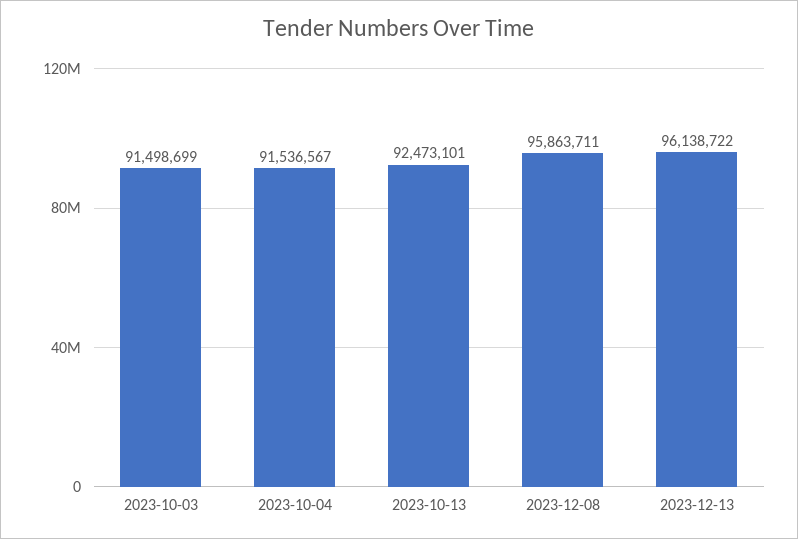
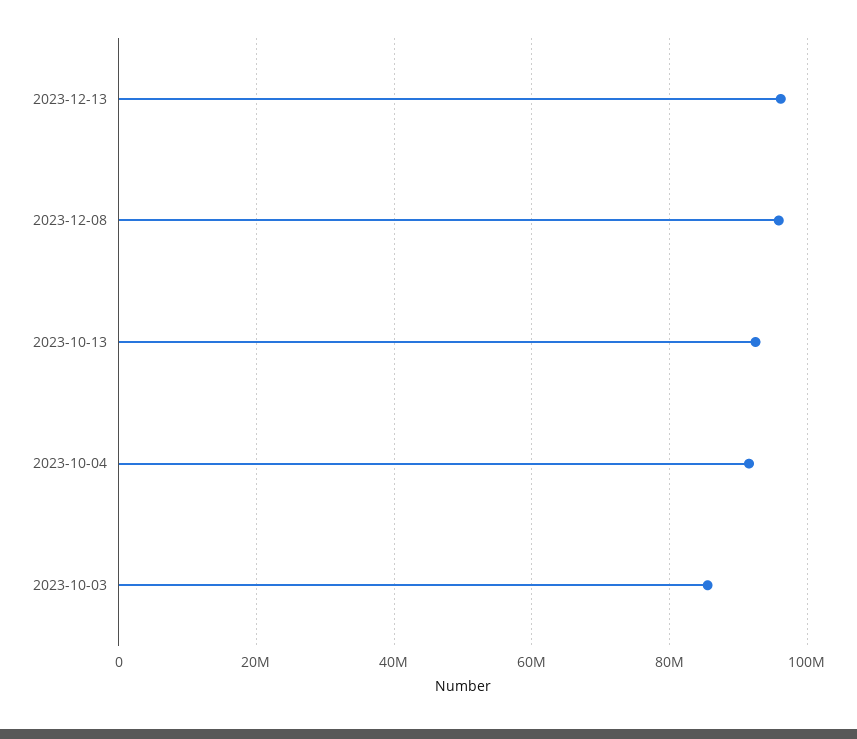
  {
-   "2023-10-03": 91498699,
+   "2023-10-03": 86000000,
    "2023-10-04": 91536567,
    "2023-10-13": 92473101,
    "2023-12-08": 95863711,
    "2023-12-13": 96138722
  }

